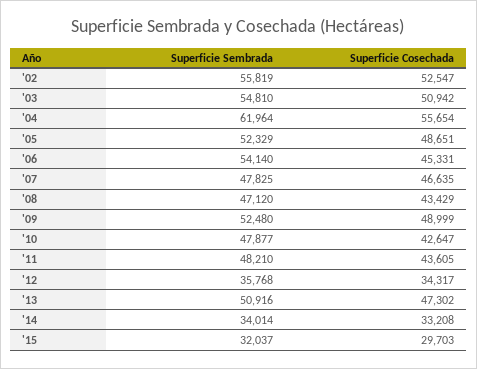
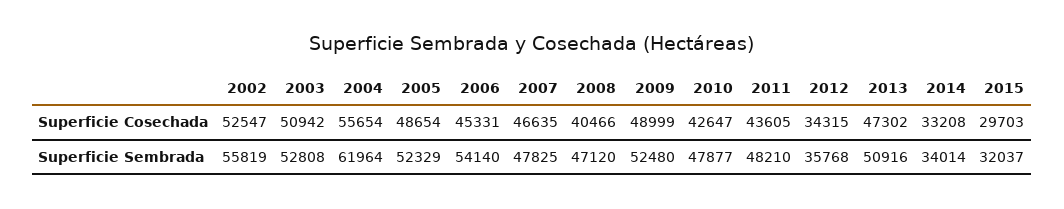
  {
    "Superficie Sembrada": {
      "'02": 55819,
-     "'03": 54810,
+     "'03": 52808,
      "'04": 61964,
      "'05": 52329,
      "'06": 54140,
      "'07": 47825,
      "'08": 47120,
      "'09": 52480,
      "'10": 47877,
      "'11": 48210,
      "'12": 35768,
      "'13": 50916,
      "'14": 34014,
      "'15": 32037
    },
    "Superficie Cosechada": {
      "'02": 52547,
      "'03": 50942,
      "'04": 55654,
-     "'05": 48651,
+     "'05": 48654,
      "'06": 45331,
      "'07": 46635,
-     "'08": 43429,
+     "'08": 40466,
      "'09": 48999,
      "'10": 42647,
      "'11": 43605,
-     "'12": 34317,
+     "'12": 34315,
      "'13": 47302,
      "'14": 33208,
      "'15": 29703
    }
  }

